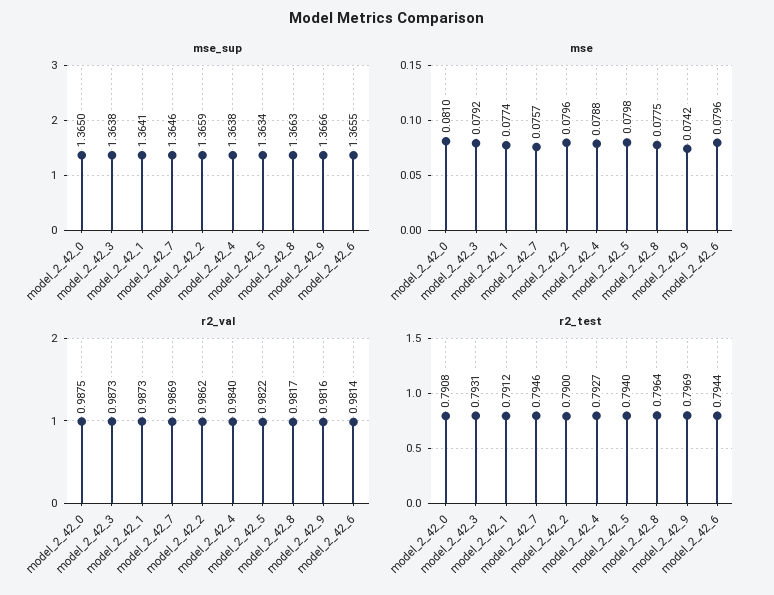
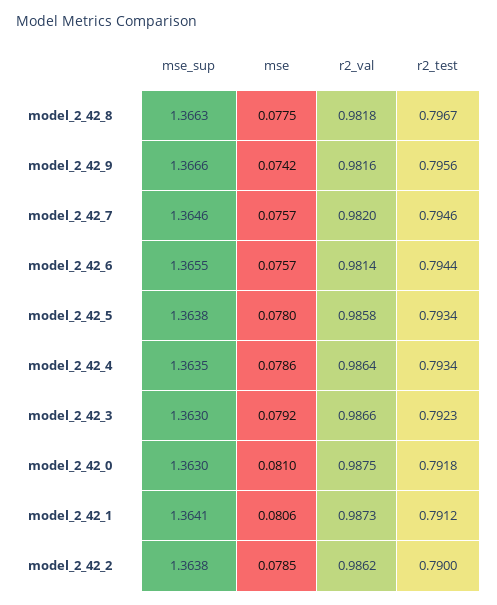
  {
    "mse_sup": {
-     "model_2_42_0": 1.365,
+     "model_2_42_0": 1.363,
-     "model_2_42_3": 1.3638,
+     "model_2_42_3": 1.363,
      "model_2_42_1": 1.3641,
      "model_2_42_7": 1.3646,
-     "model_2_42_2": 1.3659,
+     "model_2_42_2": 1.3638,
-     "model_2_42_4": 1.3638,
+     "model_2_42_4": 1.3635,
-     "model_2_42_5": 1.3634,
+     "model_2_42_5": 1.3638,
      "model_2_42_8": 1.3663,
      "model_2_42_9": 1.3666,
      "model_2_42_6": 1.3655
    },
    "mse": {
      "model_2_42_0": 0.081,
      "model_2_42_3": 0.0792,
-     "model_2_42_1": 0.0774,
+     "model_2_42_1": 0.0806,
      "model_2_42_7": 0.0757,
-     "model_2_42_2": 0.0796,
+     "model_2_42_2": 0.0785,
-     "model_2_42_4": 0.0788,
+     "model_2_42_4": 0.0786,
-     "model_2_42_5": 0.0798,
+     "model_2_42_5": 0.078,
      "model_2_42_8": 0.0775,
      "model_2_42_9": 0.0742,
-     "model_2_42_6": 0.0796
+     "model_2_42_6": 0.0757
    },
    "r2_val": {
      "model_2_42_0": 0.9875,
-     "model_2_42_3": 0.9873,
+     "model_2_42_3": 0.9866,
      "model_2_42_1": 0.9873,
-     "model_2_42_7": 0.9869,
+     "model_2_42_7": 0.982,
      "model_2_42_2": 0.9862,
-     "model_2_42_4": 0.984,
+     "model_2_42_4": 0.9864,
-     "model_2_42_5": 0.9822,
+     "model_2_42_5": 0.9858,
-     "model_2_42_8": 0.9817,
+     "model_2_42_8": 0.9818,
      "model_2_42_9": 0.9816,
      "model_2_42_6": 0.9814
    },
    "r2_test": {
-     "model_2_42_0": 0.7908,
+     "model_2_42_0": 0.7918,
-     "model_2_42_3": 0.7931,
+     "model_2_42_3": 0.7923,
      "model_2_42_1": 0.7912,
      "model_2_42_7": 0.7946,
      "model_2_42_2": 0.79,
-     "model_2_42_4": 0.7927,
+     "model_2_42_4": 0.7934,
-     "model_2_42_5": 0.794,
+     "model_2_42_5": 0.7934,
-     "model_2_42_8": 0.7964,
+     "model_2_42_8": 0.7967,
-     "model_2_42_9": 0.7969,
+     "model_2_42_9": 0.7956,
      "model_2_42_6": 0.7944
    }
  }

